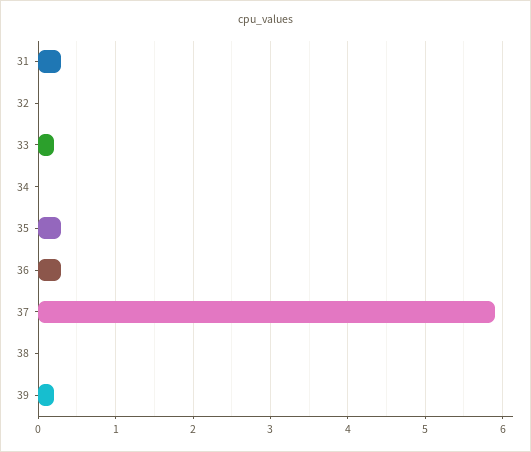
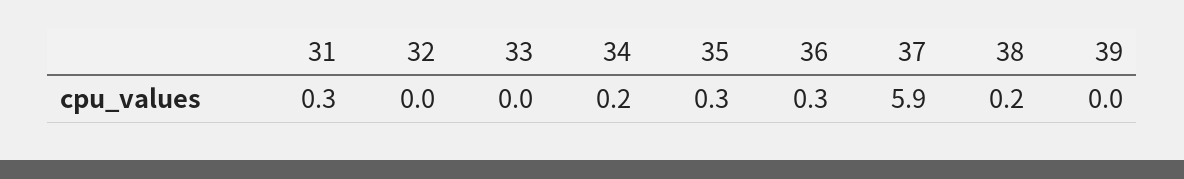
  {
    "31": 0.3,
    "32": 0,
-   "33": 0.2,
+   "33": 0,
-   "34": 0,
+   "34": 0.2,
    "35": 0.3,
    "36": 0.3,
    "37": 5.9,
-   "38": 0,
+   "38": 0.2,
-   "39": 0.2
+   "39": 0
  }

